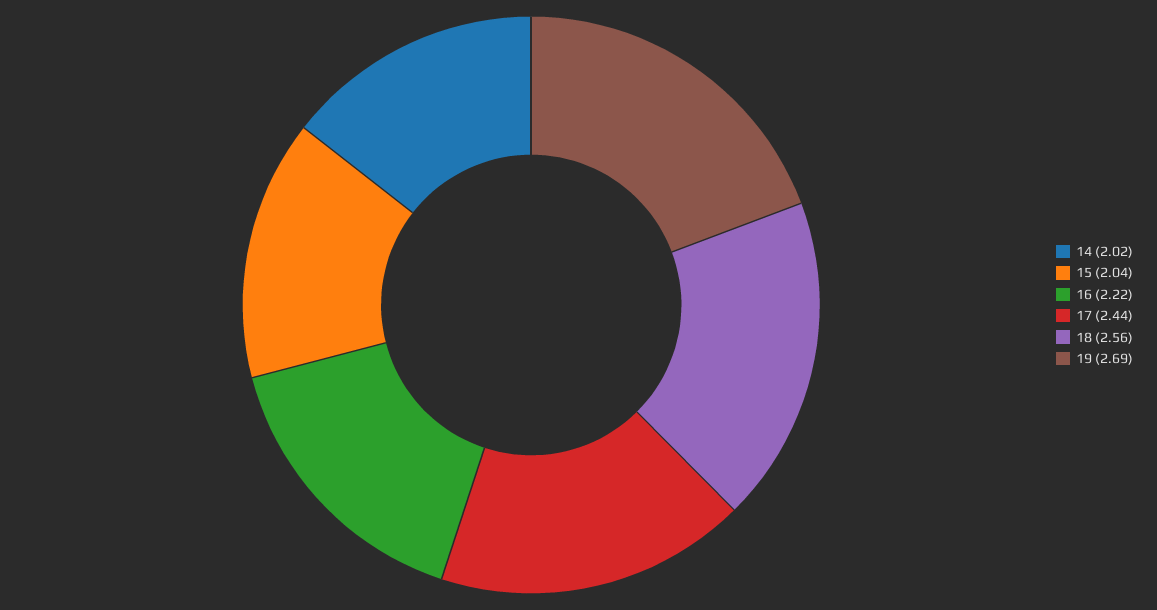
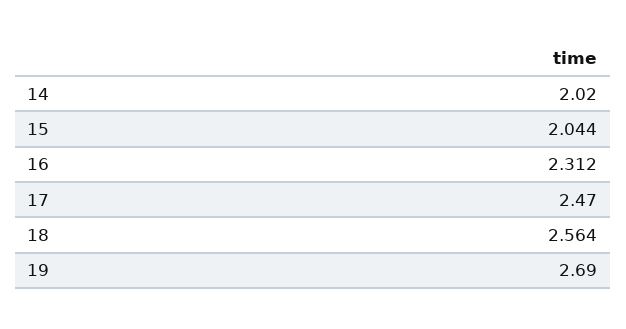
  {
    "14": 2.02,
    "15": 2.044,
-   "16": 2.22,
+   "16": 2.312,
-   "17": 2.44,
+   "17": 2.47,
    "18": 2.564,
    "19": 2.69
  }

